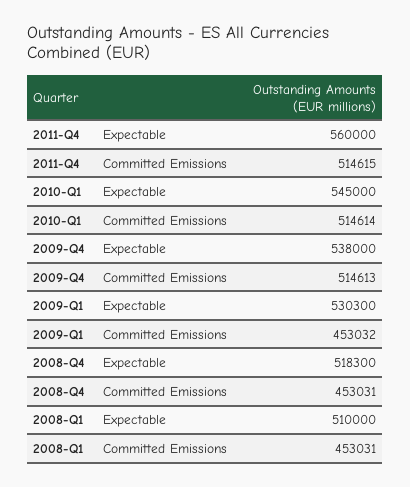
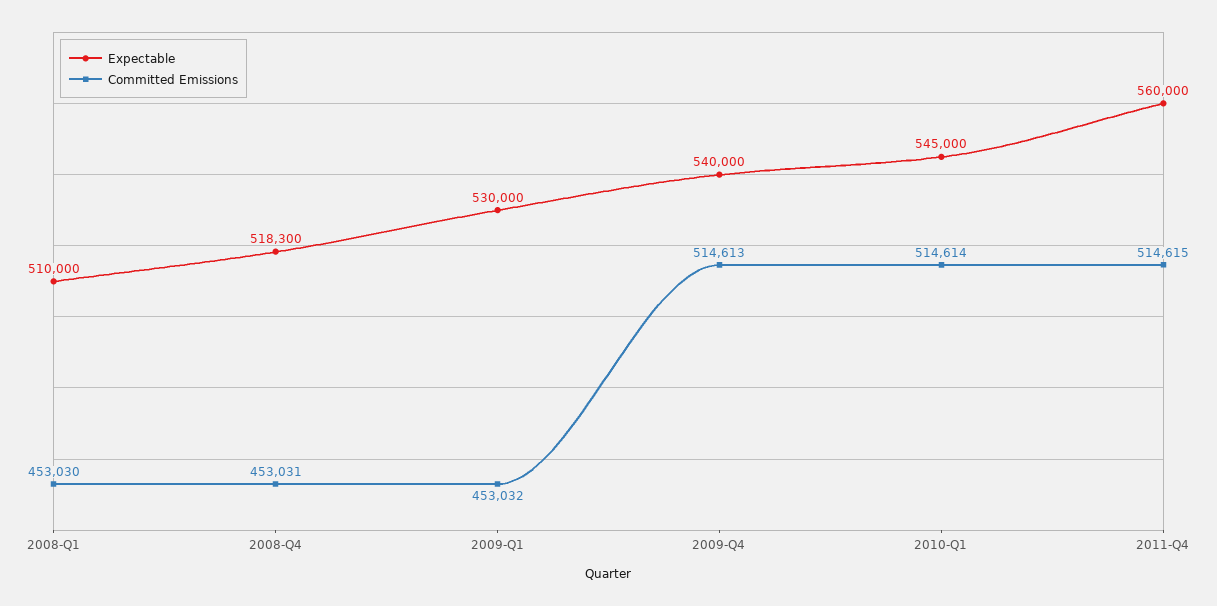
  {
    "Expectable": {
      "2011-Q4": 560000,
      "2010-Q1": 545000,
-     "2009-Q4": 538000,
+     "2009-Q4": 540000,
-     "2009-Q1": 530300,
+     "2009-Q1": 530000,
      "2008-Q4": 518300,
      "2008-Q1": 510000
    },
    "Committed Emissions": {
      "2011-Q4": 514615,
      "2010-Q1": 514614,
      "2009-Q4": 514613,
      "2009-Q1": 453032,
      "2008-Q4": 453031,
-     "2008-Q1": 453031
+     "2008-Q1": 453030
    }
  }

